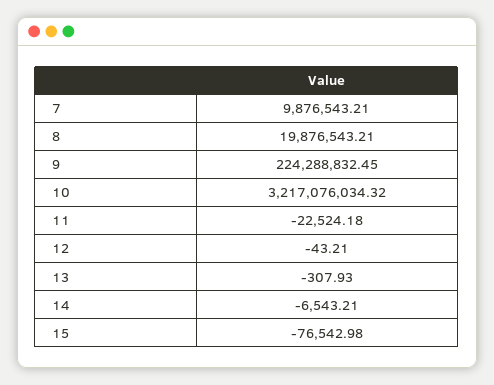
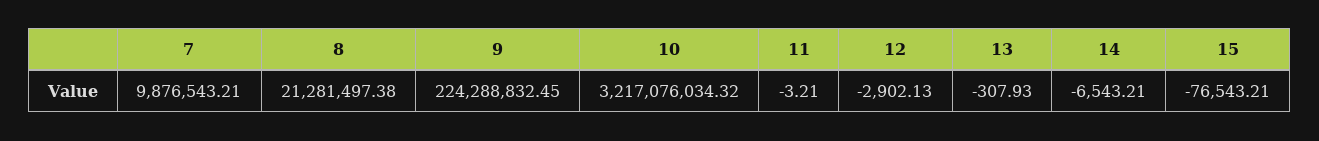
  {
    "7": 9876543.21,
-   "8": 19876543.21,
+   "8": 21281497.38,
    "9": 224288832.45,
    "10": 3217076034.32,
-   "11": -22524.18,
+   "11": -3.21,
-   "12": -43.21,
+   "12": -2902.13,
    "13": -307.93,
    "14": -6543.21,
-   "15": -76542.98
+   "15": -76543.21
  }

